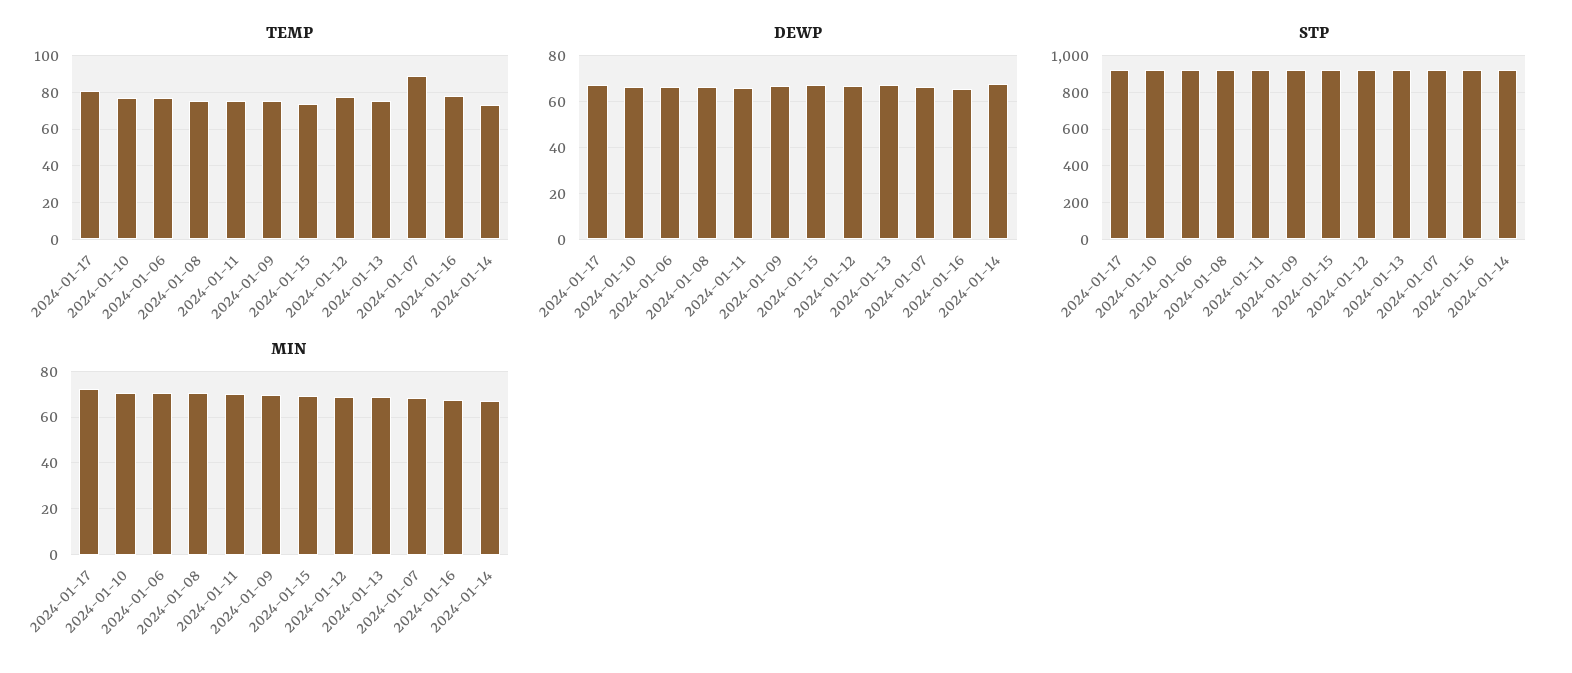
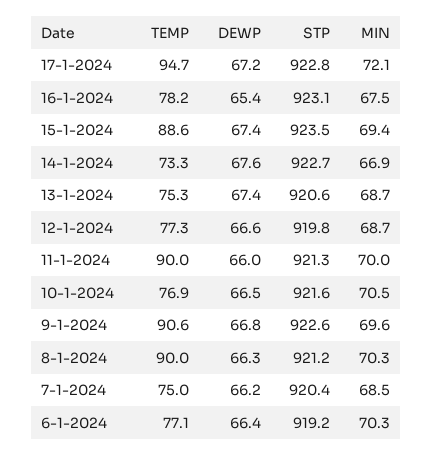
  {
    "TEMP": {
-     "2024-01-17": 80,
+     "2024-01-17": 94.7,
      "2024-01-10": 76.9,
      "2024-01-06": 77.1,
-     "2024-01-08": 75,
+     "2024-01-08": 90,
-     "2024-01-11": 75,
+     "2024-01-11": 90,
-     "2024-01-09": 75,
+     "2024-01-09": 90.6,
-     "2024-01-15": 75,
+     "2024-01-15": 88.6,
      "2024-01-12": 77.3,
      "2024-01-13": 75.3,
-     "2024-01-07": 90,
+     "2024-01-07": 75,
      "2024-01-16": 78.2,
      "2024-01-14": 73.3
    },
    "DEWP": {
      "2024-01-17": 67.2,
      "2024-01-10": 66.5,
      "2024-01-06": 66.4,
      "2024-01-08": 66.3,
      "2024-01-11": 66,
      "2024-01-09": 66.8,
      "2024-01-15": 67.4,
      "2024-01-12": 66.6,
      "2024-01-13": 67.4,
      "2024-01-07": 66.2,
      "2024-01-16": 65.4,
      "2024-01-14": 67.6
    },
    "STP": {
      "2024-01-17": 922.8,
      "2024-01-10": 921.6,
      "2024-01-06": 919.2,
      "2024-01-08": 921.2,
      "2024-01-11": 921.3,
      "2024-01-09": 922.6,
      "2024-01-15": 923.5,
      "2024-01-12": 919.8,
      "2024-01-13": 920.6,
      "2024-01-07": 920.4,
      "2024-01-16": 923.1,
      "2024-01-14": 922.7
    },
    "MIN": {
      "2024-01-17": 72.1,
      "2024-01-10": 70.5,
      "2024-01-06": 70.3,
      "2024-01-08": 70.3,
      "2024-01-11": 70,
      "2024-01-09": 69.6,
      "2024-01-15": 69.4,
      "2024-01-12": 68.7,
      "2024-01-13": 68.7,
      "2024-01-07": 68.5,
      "2024-01-16": 67.5,
      "2024-01-14": 66.9
    }
  }

